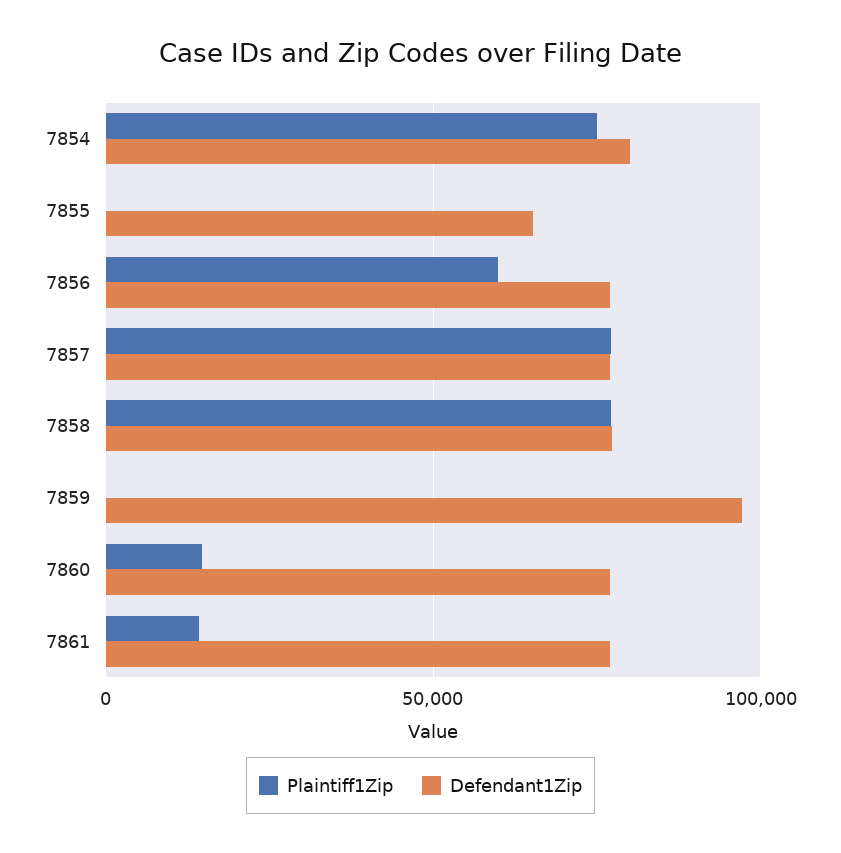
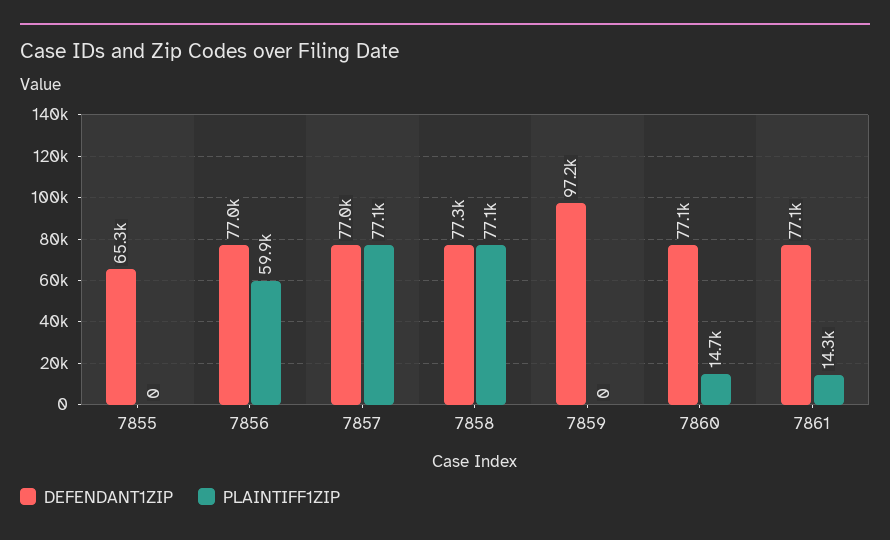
  {
    "Plaintiff1Zip": {
-     "7854": 75000,
      "7855": 0,
      "7856": 59900,
      "7857": 77100,
      "7858": 77100,
      "7859": 0,
      "7860": 14700,
      "7861": 14300
    },
    "Defendant1Zip": {
-     "7854": 80000,
      "7855": 65300,
      "7856": 77000,
      "7857": 77000,
      "7858": 77300,
      "7859": 97200,
      "7860": 77100,
      "7861": 77100
    }
  }

